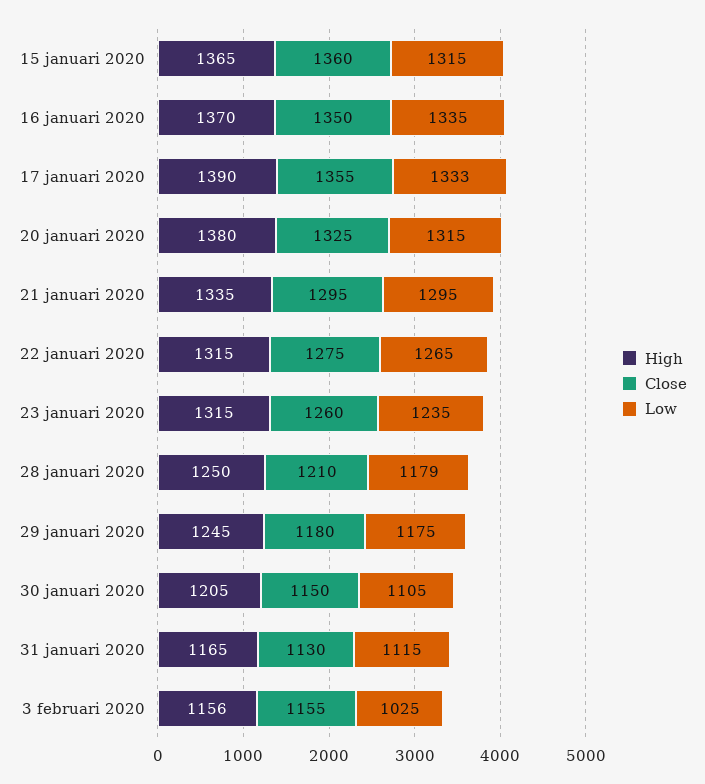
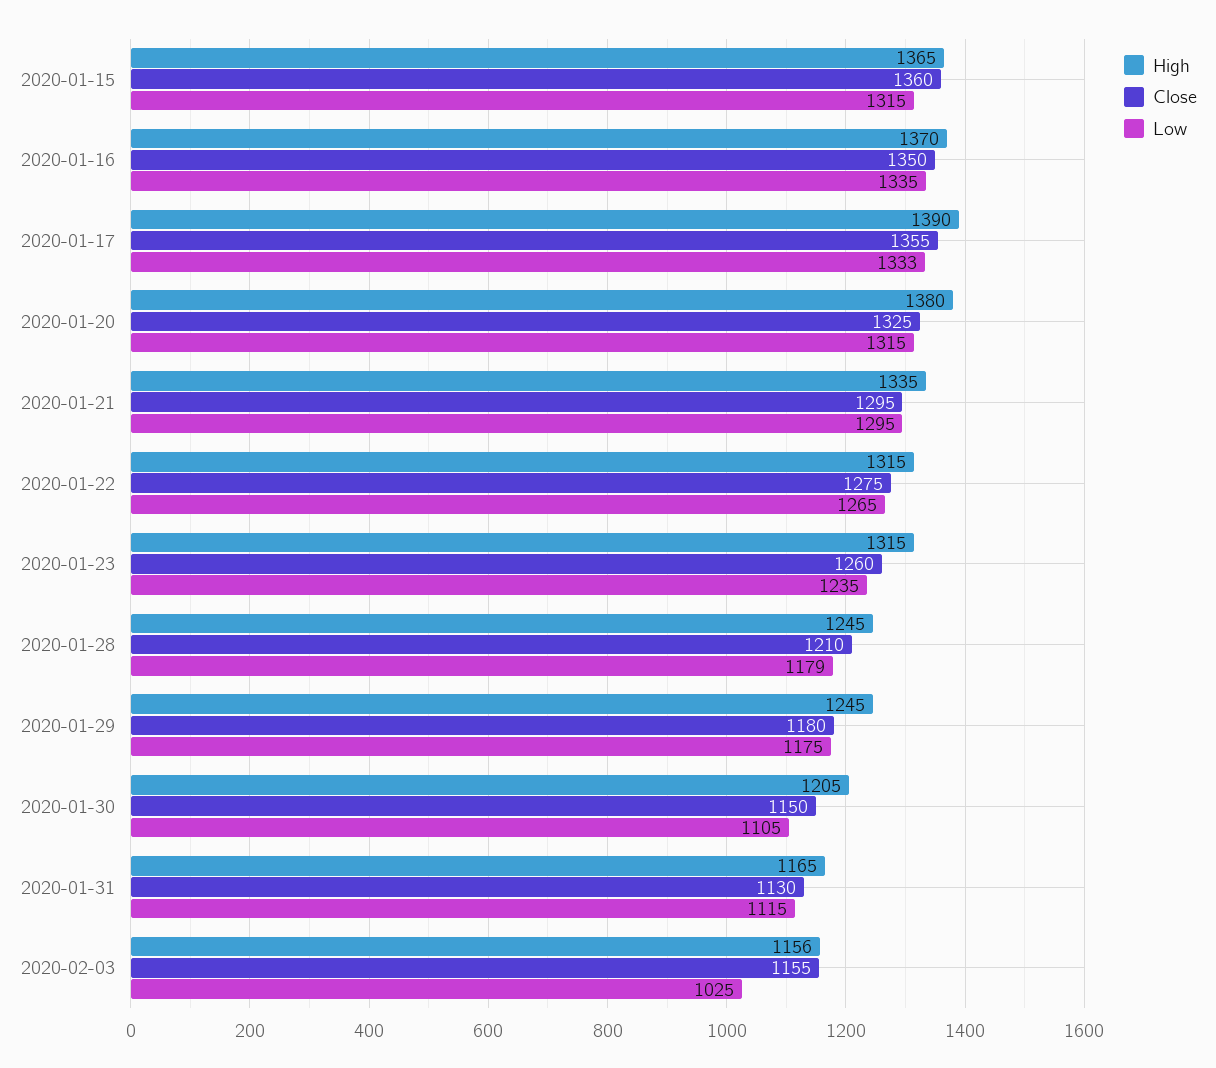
  {
    "High": {
      "15 januari 2020": 1365,
      "16 januari 2020": 1370,
      "17 januari 2020": 1390,
      "20 januari 2020": 1380,
      "21 januari 2020": 1335,
      "22 januari 2020": 1315,
      "23 januari 2020": 1315,
-     "28 januari 2020": 1250,
+     "28 januari 2020": 1245,
      "29 januari 2020": 1245,
      "30 januari 2020": 1205,
      "31 januari 2020": 1165,
      "3 februari 2020": 1156
    },
    "Close": {
      "15 januari 2020": 1360,
      "16 januari 2020": 1350,
      "17 januari 2020": 1355,
      "20 januari 2020": 1325,
      "21 januari 2020": 1295,
      "22 januari 2020": 1275,
      "23 januari 2020": 1260,
      "28 januari 2020": 1210,
      "29 januari 2020": 1180,
      "30 januari 2020": 1150,
      "31 januari 2020": 1130,
      "3 februari 2020": 1155
    },
    "Low": {
      "15 januari 2020": 1315,
      "16 januari 2020": 1335,
      "17 januari 2020": 1333,
      "20 januari 2020": 1315,
      "21 januari 2020": 1295,
      "22 januari 2020": 1265,
      "23 januari 2020": 1235,
      "28 januari 2020": 1179,
      "29 januari 2020": 1175,
      "30 januari 2020": 1105,
      "31 januari 2020": 1115,
      "3 februari 2020": 1025
    }
  }

